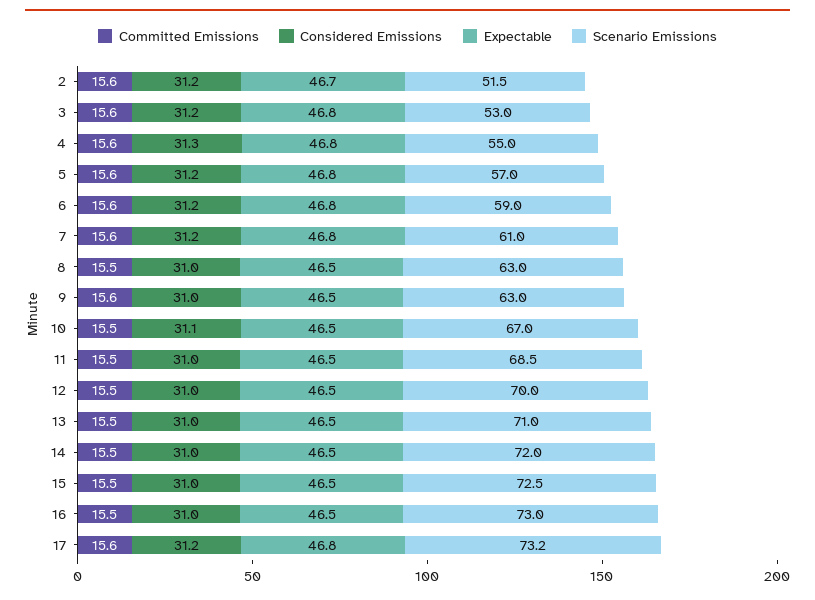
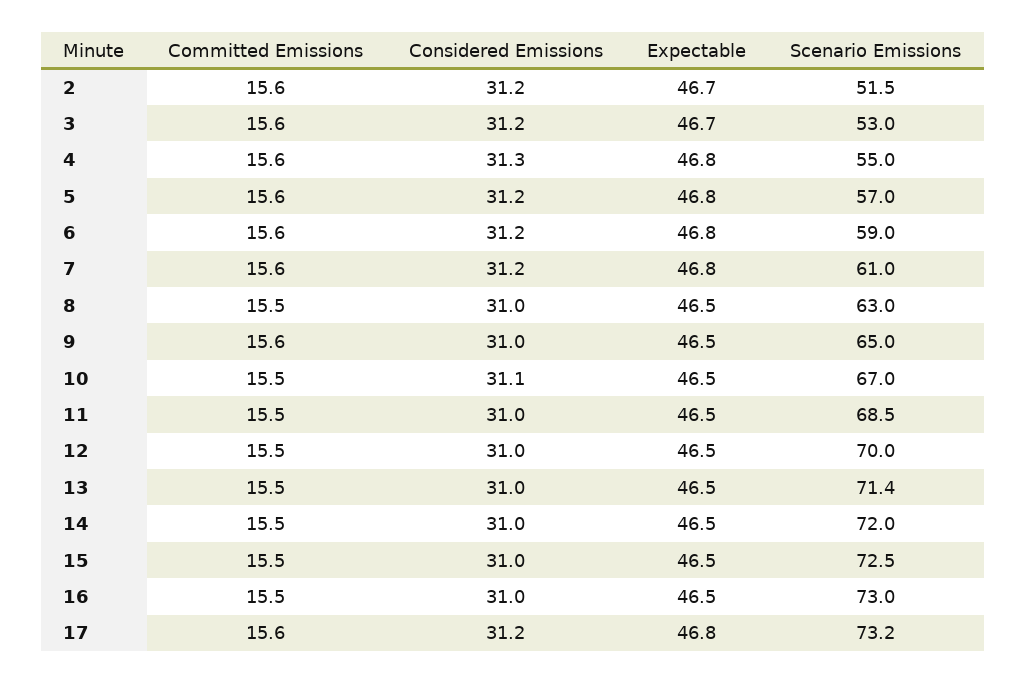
  {
    "Committed Emissions": {
      "2": 15.6,
      "3": 15.6,
      "4": 15.6,
      "5": 15.6,
      "6": 15.6,
      "7": 15.6,
      "8": 15.5,
      "9": 15.6,
      "10": 15.5,
      "11": 15.5,
      "12": 15.5,
      "13": 15.5,
      "14": 15.5,
      "15": 15.5,
      "16": 15.5,
      "17": 15.6
    },
    "Considered Emissions": {
      "2": 31.2,
      "3": 31.2,
      "4": 31.3,
      "5": 31.2,
      "6": 31.2,
      "7": 31.2,
      "8": 31,
      "9": 31,
      "10": 31.1,
      "11": 31,
      "12": 31,
      "13": 31,
      "14": 31,
      "15": 31,
      "16": 31,
      "17": 31.2
    },
    "Expectable": {
      "2": 46.7,
-     "3": 46.8,
+     "3": 46.7,
      "4": 46.8,
      "5": 46.8,
      "6": 46.8,
      "7": 46.8,
      "8": 46.5,
      "9": 46.5,
      "10": 46.5,
      "11": 46.5,
      "12": 46.5,
      "13": 46.5,
      "14": 46.5,
      "15": 46.5,
      "16": 46.5,
      "17": 46.8
    },
    "Scenario Emissions": {
      "2": 51.5,
      "3": 53,
      "4": 55,
      "5": 57,
      "6": 59,
      "7": 61,
      "8": 63,
-     "9": 63,
+     "9": 65,
      "10": 67,
      "11": 68.5,
      "12": 70,
-     "13": 71,
+     "13": 71.4,
      "14": 72,
      "15": 72.5,
      "16": 73,
      "17": 73.2
    }
  }

